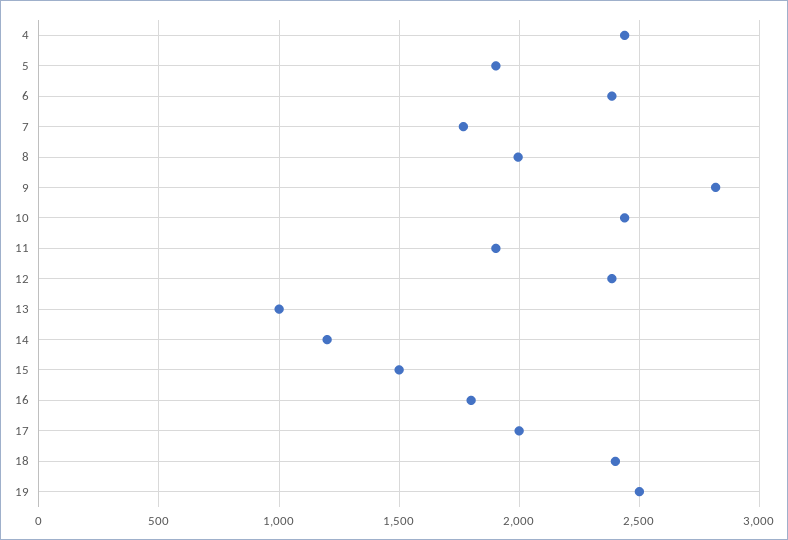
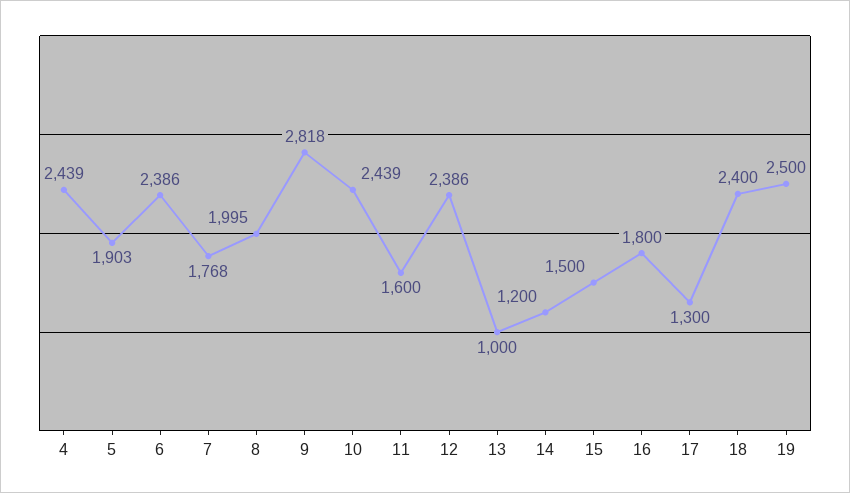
  {
    "4": 2439,
    "5": 1903,
    "6": 2386,
    "7": 1768,
    "8": 1995,
    "9": 2818,
    "10": 2439,
-   "11": 1900,
+   "11": 1600,
    "12": 2386,
    "13": 1000,
    "14": 1200,
    "15": 1500,
    "16": 1800,
-   "17": 2000,
+   "17": 1300,
    "18": 2400,
    "19": 2500
  }

